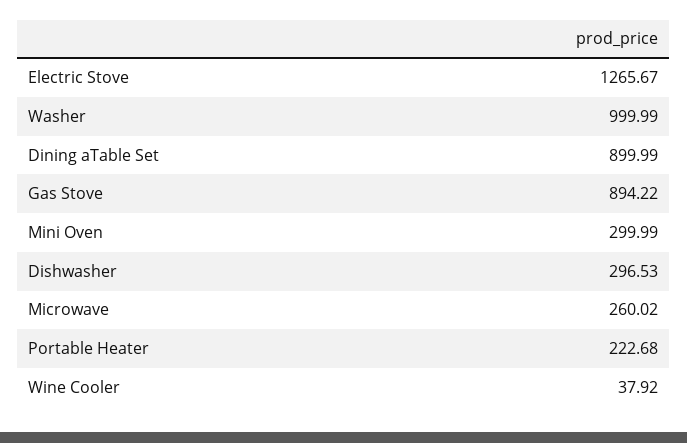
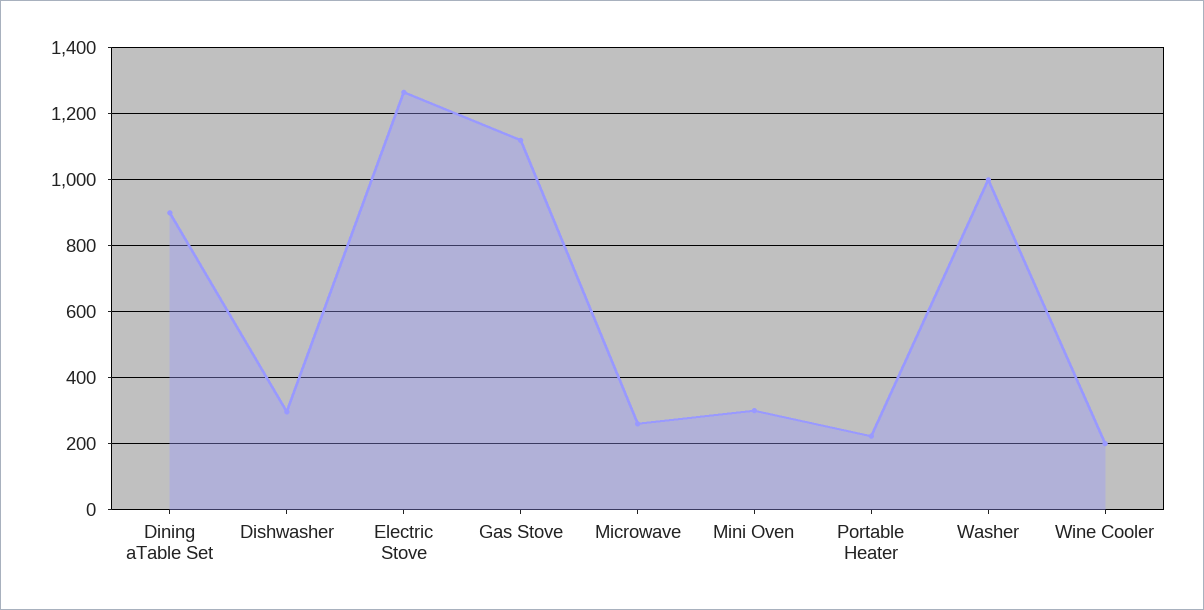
  {
    "Electric Stove": 1265.67,
    "Washer": 999.99,
    "Dining aTable Set": 899.99,
-   "Gas Stove": 894.22,
+   "Gas Stove": 1120,
    "Mini Oven": 299.99,
    "Dishwasher": 296.53,
    "Microwave": 260.02,
    "Portable Heater": 222.68,
-   "Wine Cooler": 37.92
+   "Wine Cooler": 200
  }

